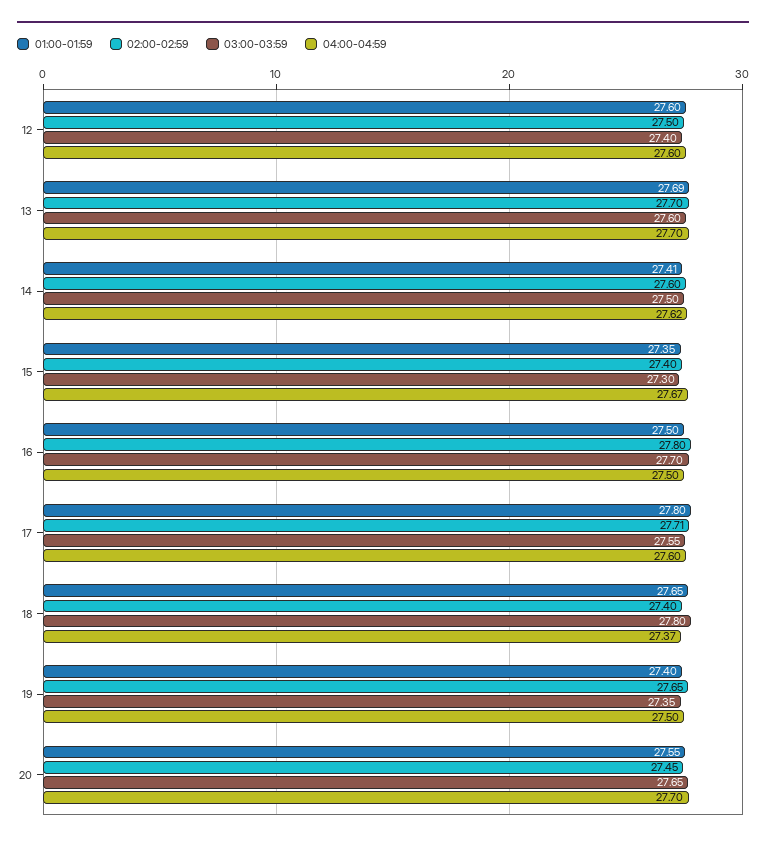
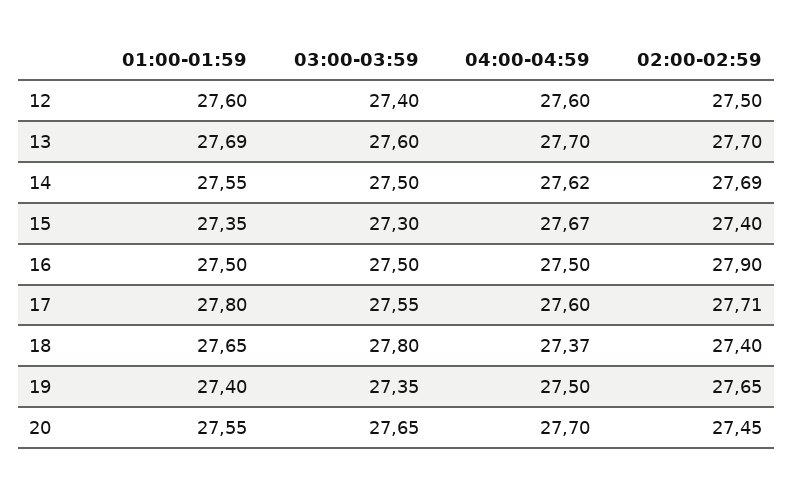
  {
    "01:00-01:59": {
      "12": 27.6,
      "13": 27.69,
-     "14": 27.41,
+     "14": 27.55,
      "15": 27.35,
      "16": 27.5,
      "17": 27.8,
      "18": 27.65,
      "19": 27.4,
      "20": 27.55
    },
    "02:00-02:59": {
      "12": 27.5,
      "13": 27.7,
-     "14": 27.6,
+     "14": 27.69,
      "15": 27.4,
-     "16": 27.8,
+     "16": 27.9,
      "17": 27.71,
      "18": 27.4,
      "19": 27.65,
      "20": 27.45
    },
    "03:00-03:59": {
      "12": 27.4,
      "13": 27.6,
      "14": 27.5,
      "15": 27.3,
-     "16": 27.7,
+     "16": 27.5,
      "17": 27.55,
      "18": 27.8,
      "19": 27.35,
      "20": 27.65
    },
    "04:00-04:59": {
      "12": 27.6,
      "13": 27.7,
      "14": 27.62,
      "15": 27.67,
      "16": 27.5,
      "17": 27.6,
      "18": 27.37,
      "19": 27.5,
      "20": 27.7
    }
  }

